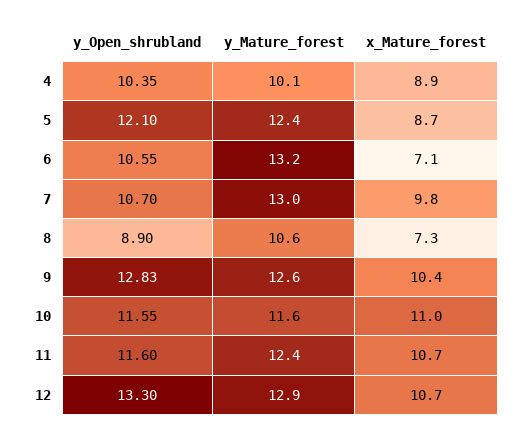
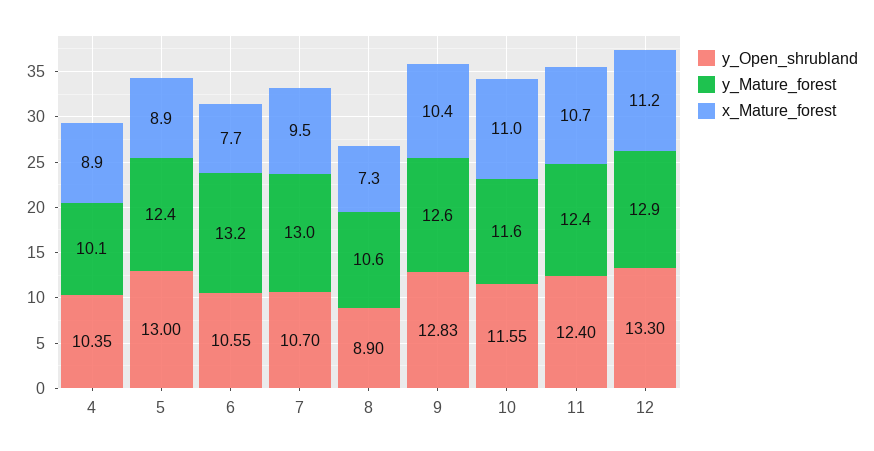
  {
    "y_Open_shrubland": {
      "4": 10.35,
-     "5": 12.1,
+     "5": 13,
      "6": 10.55,
      "7": 10.7,
      "8": 8.9,
      "9": 12.83,
      "10": 11.55,
-     "11": 11.6,
+     "11": 12.4,
      "12": 13.3
    },
    "y_Mature_forest": {
      "4": 10.1,
      "5": 12.4,
      "6": 13.2,
      "7": 13,
      "8": 10.6,
      "9": 12.6,
      "10": 11.6,
      "11": 12.4,
      "12": 12.9
    },
    "x_Mature_forest": {
      "4": 8.9,
-     "5": 8.7,
+     "5": 8.9,
-     "6": 7.1,
+     "6": 7.7,
-     "7": 9.8,
+     "7": 9.5,
      "8": 7.3,
      "9": 10.4,
      "10": 11,
      "11": 10.7,
-     "12": 10.7
+     "12": 11.2
    }
  }

